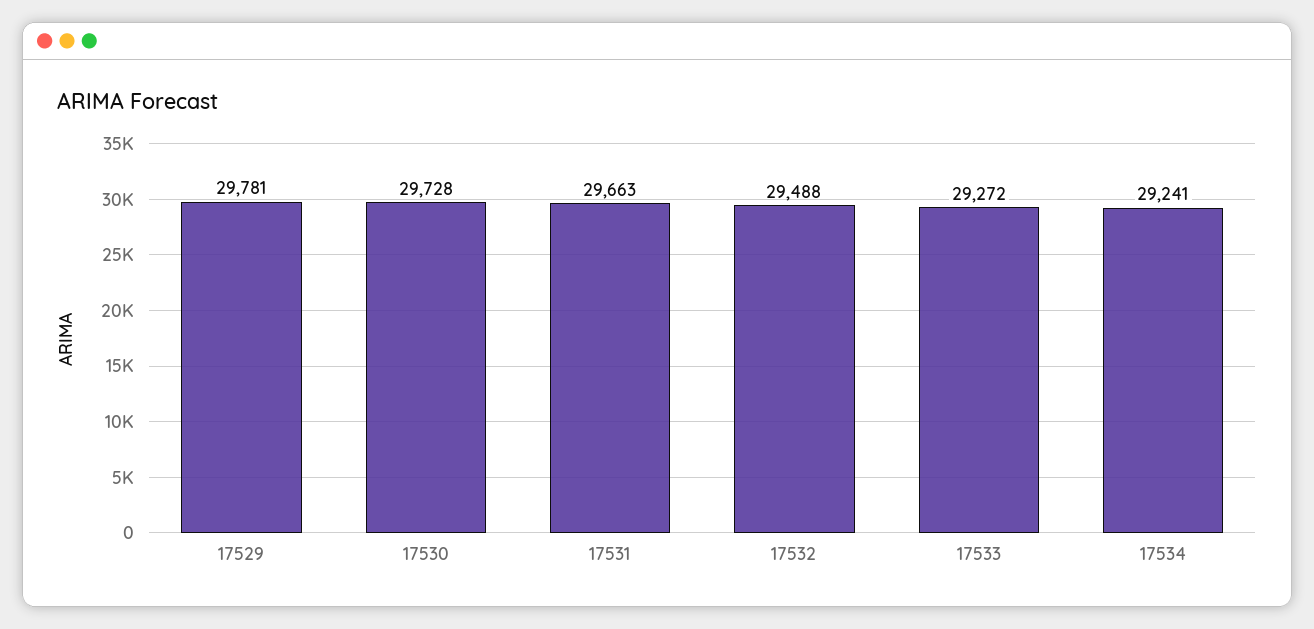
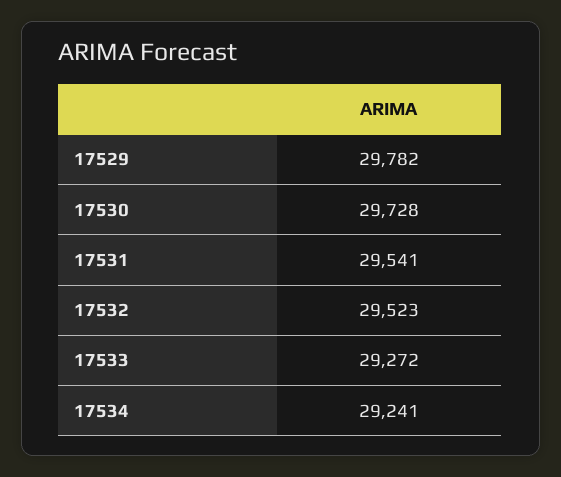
  {
-   "17529": 29781,
+   "17529": 29782,
    "17530": 29728,
-   "17531": 29663,
+   "17531": 29541,
-   "17532": 29488,
+   "17532": 29523,
    "17533": 29272,
    "17534": 29241
  }

